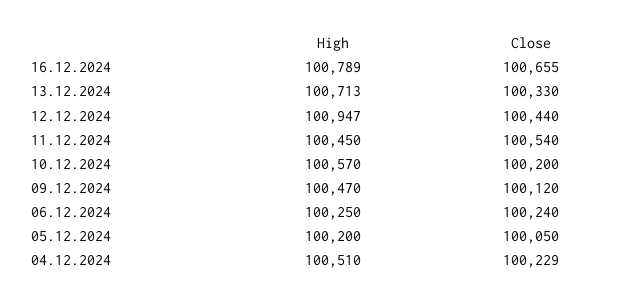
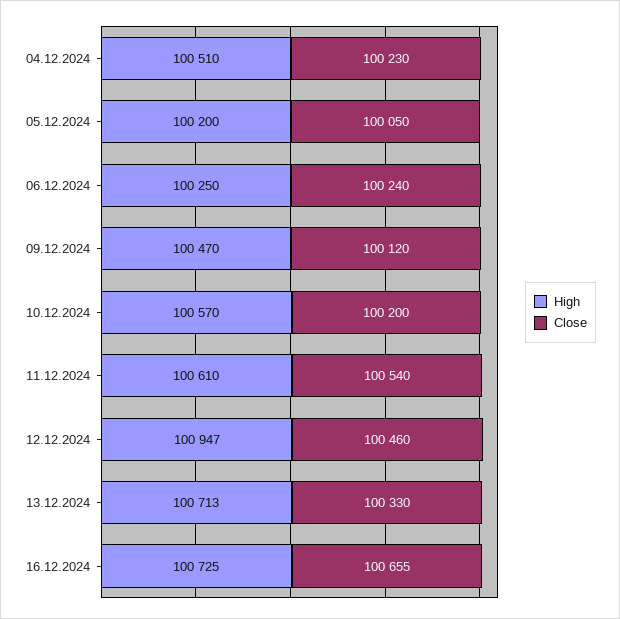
  {
    "High": {
-     "16.12.2024": 100789,
+     "16.12.2024": 100725,
      "13.12.2024": 100713,
      "12.12.2024": 100947,
-     "11.12.2024": 100450,
+     "11.12.2024": 100610,
      "10.12.2024": 100570,
      "09.12.2024": 100470,
      "06.12.2024": 100250,
      "05.12.2024": 100200,
      "04.12.2024": 100510
    },
    "Close": {
      "16.12.2024": 100655,
      "13.12.2024": 100330,
-     "12.12.2024": 100440,
+     "12.12.2024": 100460,
      "11.12.2024": 100540,
      "10.12.2024": 100200,
      "09.12.2024": 100120,
      "06.12.2024": 100240,
      "05.12.2024": 100050,
-     "04.12.2024": 100229
+     "04.12.2024": 100230
    }
  }

